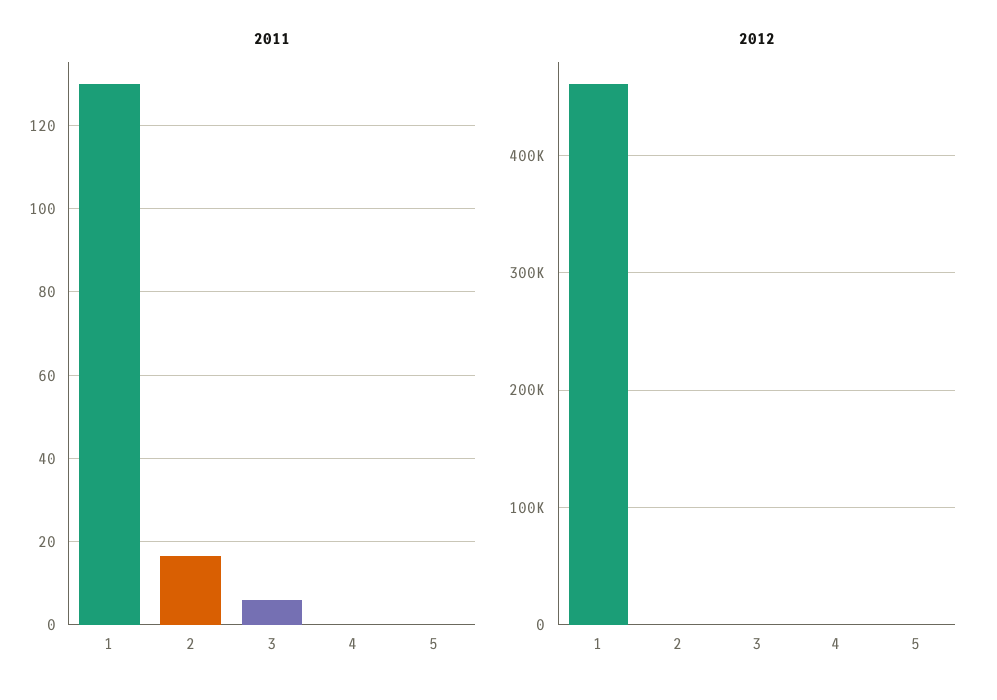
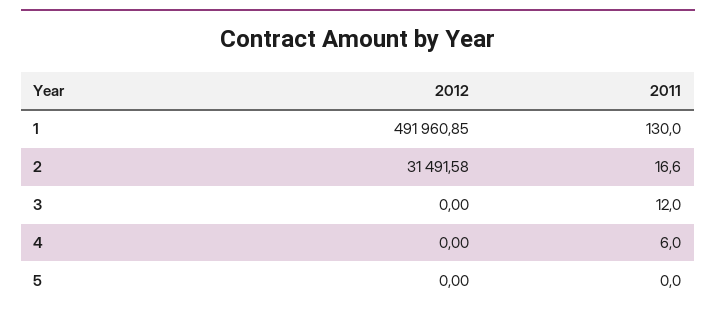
  {
    "2011": {
      "1": 130,
      "2": 16.6,
-     "3": 6,
+     "3": 12,
-     "4": 0,
+     "4": 6,
      "5": 0
    },
    "2012": {
-     "1": 460000,
+     "1": 491960.85,
-     "2": 0,
+     "2": 31491.58,
      "3": 0,
      "4": 0,
      "5": 0
    }
  }

